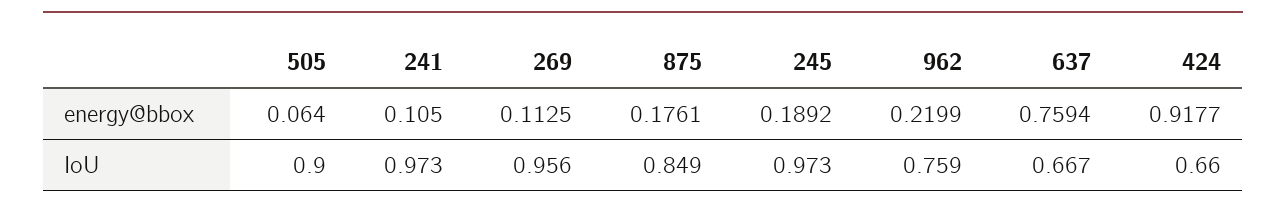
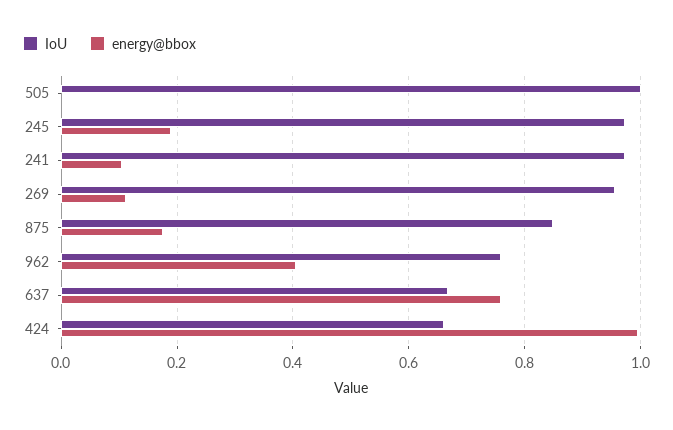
  {
    "energy@bbox": {
-     "505": 0.064,
+     "505": 0,
      "241": 0.105,
      "269": 0.1125,
      "875": 0.1761,
      "245": 0.1892,
-     "962": 0.2199,
+     "962": 0.4,
      "637": 0.7594,
-     "424": 0.9177
+     "424": 1
    },
    "IoU": {
-     "505": 0.9,
+     "505": 1,
      "241": 0.973,
      "269": 0.956,
      "875": 0.849,
      "245": 0.973,
      "962": 0.759,
      "637": 0.667,
      "424": 0.66
    }
  }

